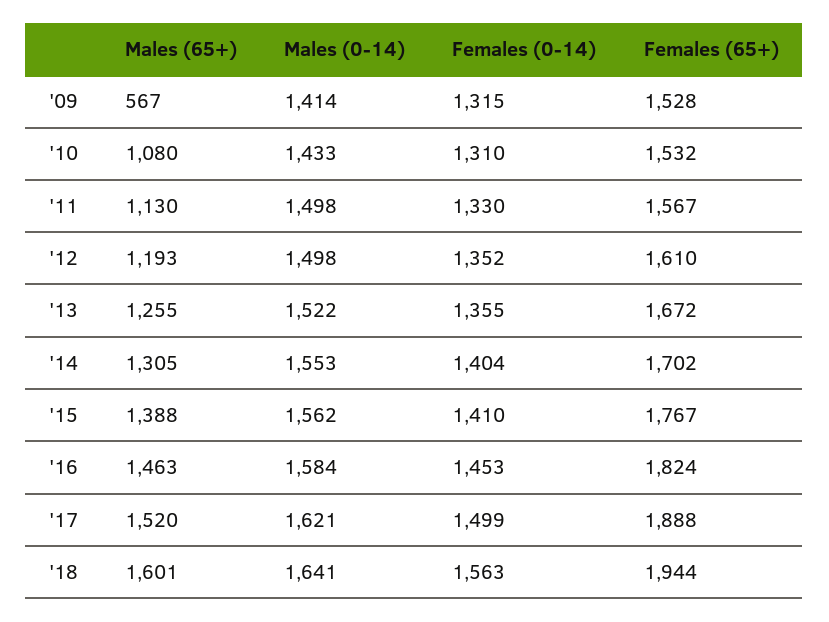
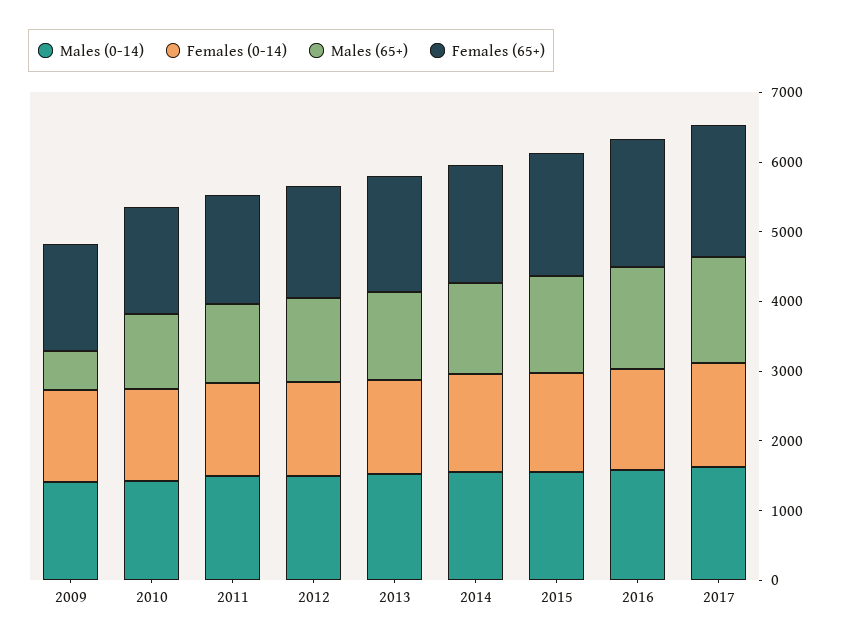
  {
    "Males (65+)": {
      "'09": 567,
      "'10": 1080,
      "'11": 1130,
      "'12": 1193,
      "'13": 1255,
      "'14": 1305,
      "'15": 1388,
      "'16": 1463,
-     "'17": 1520,
+     "'17": 1520
-     "'18": 1601
    },
    "Males (0-14)": {
      "'09": 1414,
      "'10": 1433,
      "'11": 1498,
      "'12": 1498,
      "'13": 1522,
      "'14": 1553,
      "'15": 1562,
      "'16": 1584,
-     "'17": 1621,
+     "'17": 1621
-     "'18": 1641
    },
    "Females (0-14)": {
      "'09": 1315,
      "'10": 1310,
      "'11": 1330,
      "'12": 1352,
      "'13": 1355,
      "'14": 1404,
      "'15": 1410,
      "'16": 1453,
-     "'17": 1499,
+     "'17": 1499
-     "'18": 1563
    },
    "Females (65+)": {
      "'09": 1528,
      "'10": 1532,
      "'11": 1567,
      "'12": 1610,
      "'13": 1672,
      "'14": 1702,
      "'15": 1767,
      "'16": 1824,
-     "'17": 1888,
+     "'17": 1888
-     "'18": 1944
    }
  }

